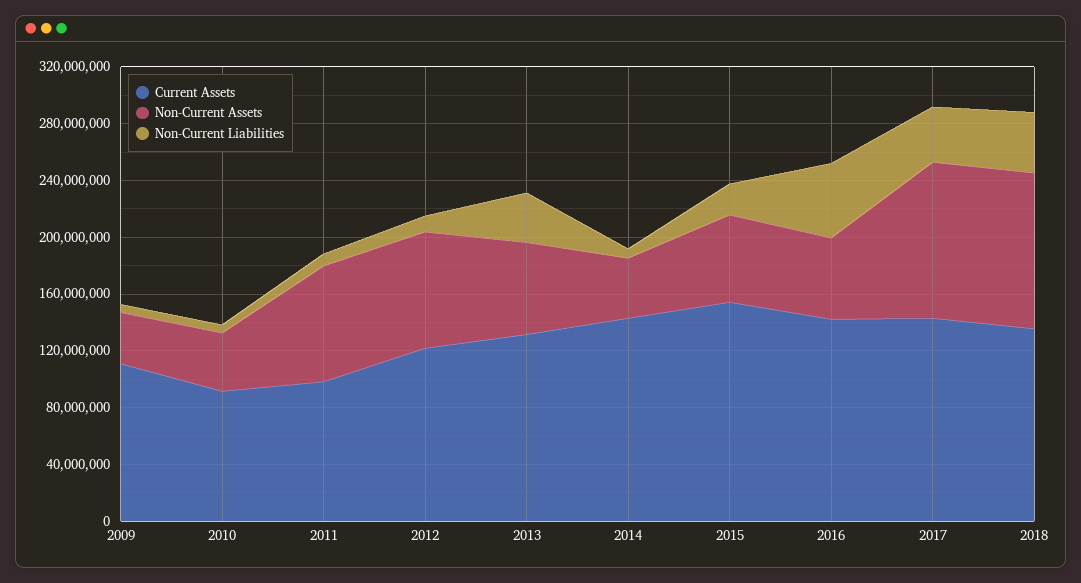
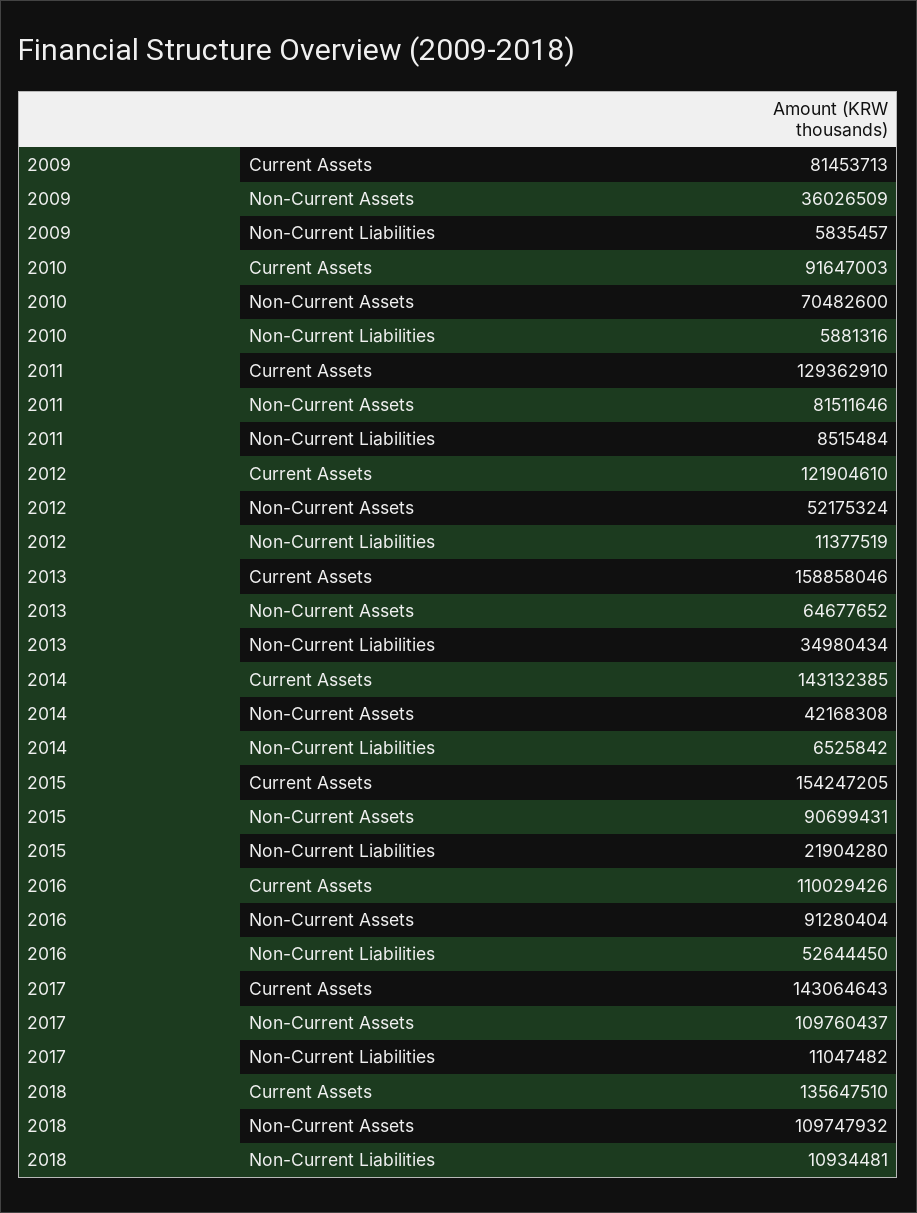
  {
    "Current Assets": {
-     "2009": 110000000,
+     "2009": 81453713,
      "2010": 91647003,
-     "2011": 100000000,
+     "2011": 129362910,
      "2012": 121904610,
-     "2013": 130000000,
+     "2013": 158858046,
      "2014": 143132385,
      "2015": 154247205,
-     "2016": 140000000,
+     "2016": 110029426,
      "2017": 143064643,
      "2018": 135647510
    },
    "Non-Current Assets": {
      "2009": 36026509,
-     "2010": 40000000,
+     "2010": 70482600,
      "2011": 81511646,
-     "2012": 80000000,
+     "2012": 52175324,
      "2013": 64677652,
      "2014": 42168308,
-     "2015": 60000000,
+     "2015": 90699431,
-     "2016": 60000000,
+     "2016": 91280404,
      "2017": 109760437,
      "2018": 109747932
    },
    "Non-Current Liabilities": {
      "2009": 5835457,
      "2010": 5881316,
      "2011": 8515484,
      "2012": 11377519,
      "2013": 34980434,
      "2014": 6525842,
      "2015": 21904280,
      "2016": 52644450,
-     "2017": 40000000,
+     "2017": 11047482,
-     "2018": 40000000
+     "2018": 10934481
    }
  }

